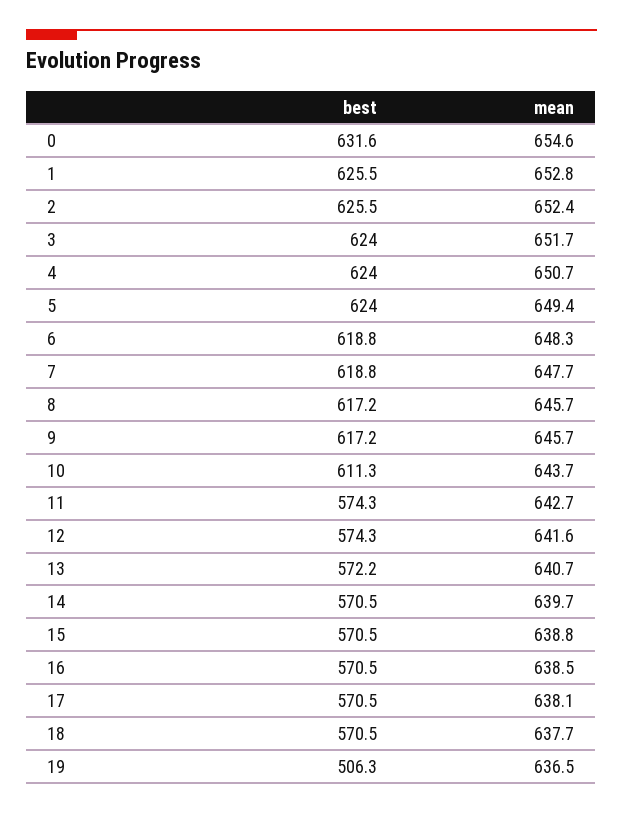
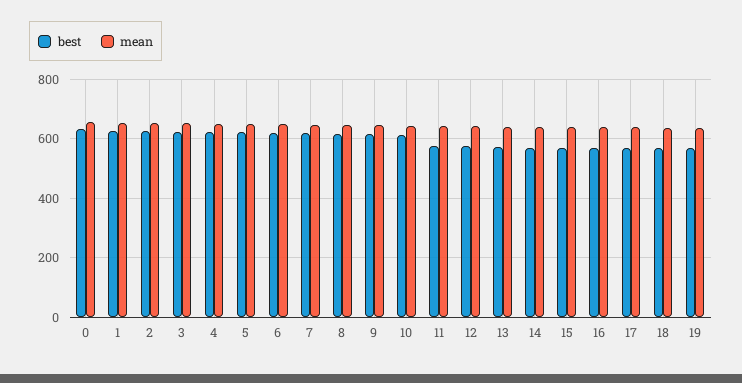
  {
    "best": {
      "0": 631.6,
      "1": 625.5,
      "2": 625.5,
      "3": 624,
      "4": 624,
      "5": 624,
      "6": 618.8,
      "7": 618.8,
      "8": 617.2,
      "9": 617.2,
      "10": 611.3,
      "11": 574.3,
      "12": 574.3,
      "13": 572.2,
      "14": 570.5,
      "15": 570.5,
      "16": 570.5,
      "17": 570.5,
      "18": 570.5,
-     "19": 506.3
+     "19": 575
    },
    "mean": {
      "0": 654.6,
      "1": 652.8,
      "2": 652.4,
      "3": 651.7,
      "4": 650.7,
      "5": 649.4,
      "6": 648.3,
      "7": 647.7,
      "8": 645.7,
      "9": 645.7,
      "10": 643.7,
      "11": 642.7,
      "12": 641.6,
      "13": 640.7,
      "14": 639.7,
      "15": 638.8,
      "16": 638.5,
      "17": 638.1,
      "18": 637.7,
      "19": 636.5
    }
  }

